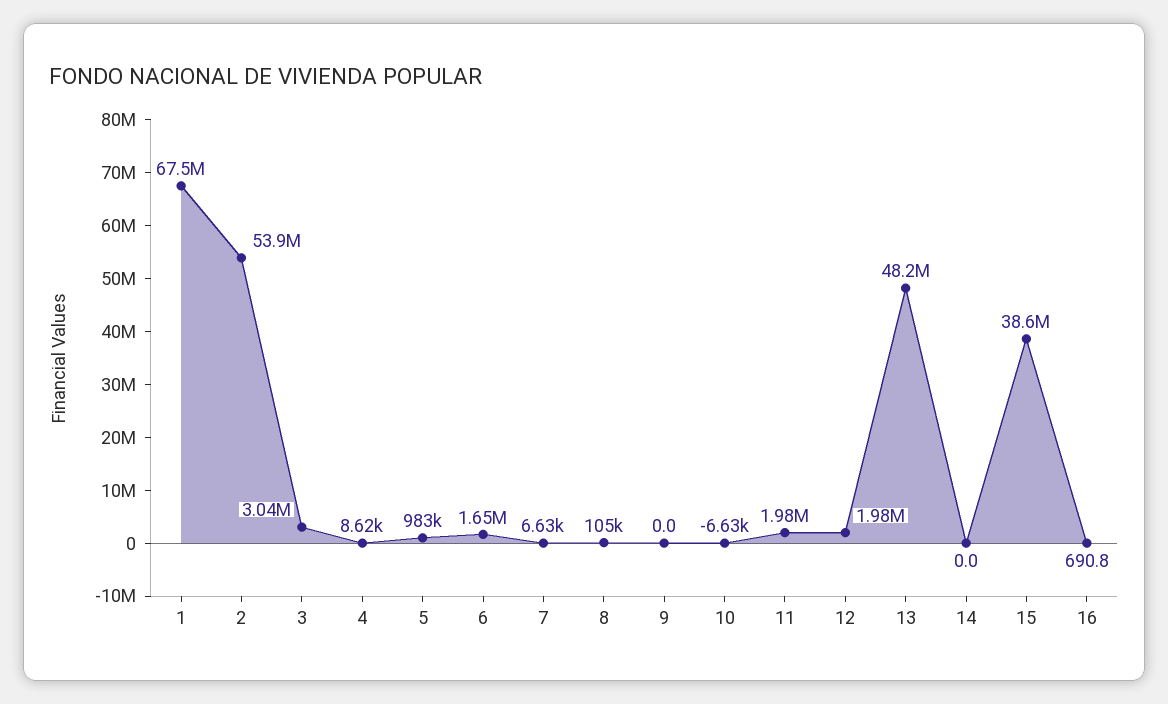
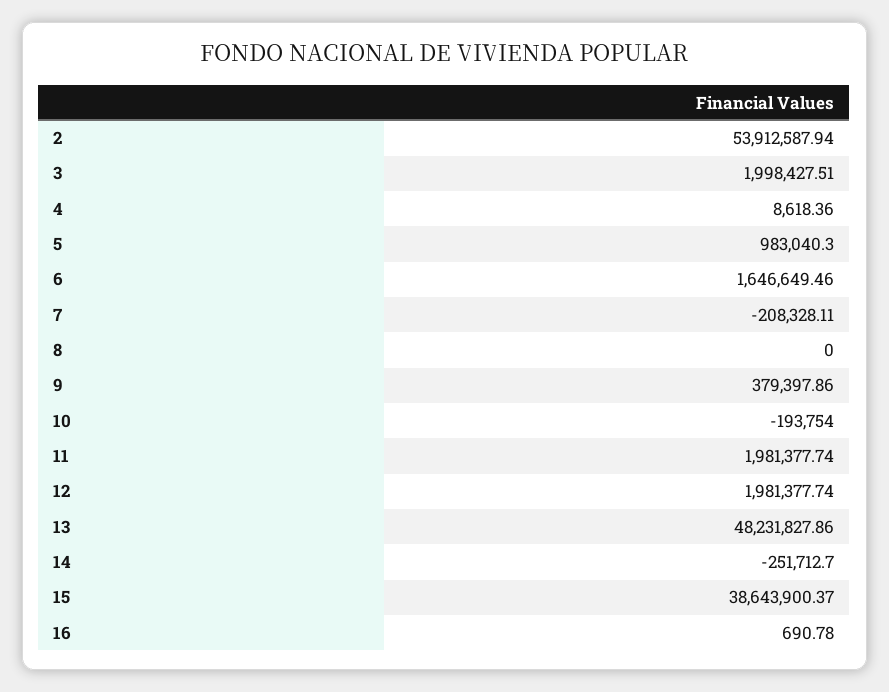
  {
-   "1": 67500000,
    "2": 53912587.94,
-   "3": 3040000,
+   "3": 1998427.51,
    "4": 8618.36,
    "5": 983040.3,
    "6": 1646649.46,
-   "7": 6630,
+   "7": -208328.11,
-   "8": 105000,
+   "8": 0,
-   "9": 0,
+   "9": 379397.86,
-   "10": -6630,
+   "10": -193754,
    "11": 1981377.74,
    "12": 1981377.74,
    "13": 48231827.86,
-   "14": 0,
+   "14": -251712.7,
    "15": 38643900.37,
    "16": 690.78
  }

